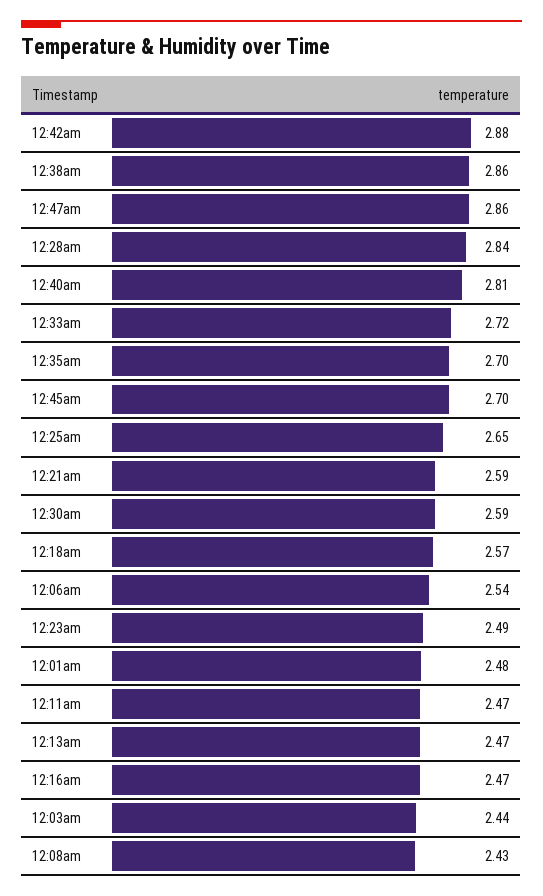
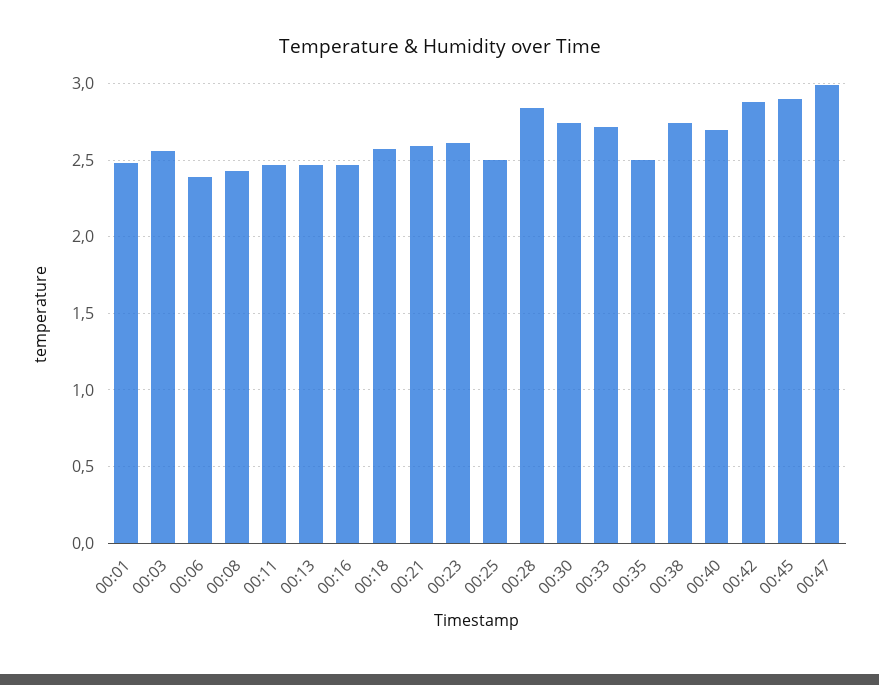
  {
    "12:42am": 2.88,
-   "12:38am": 2.86,
+   "12:38am": 2.75,
-   "12:47am": 2.86,
+   "12:47am": 3,
    "12:28am": 2.84,
-   "12:40am": 2.81,
+   "12:40am": 2.7,
    "12:33am": 2.72,
-   "12:35am": 2.7,
+   "12:35am": 2.5,
-   "12:45am": 2.7,
+   "12:45am": 2.9,
-   "12:25am": 2.65,
+   "12:25am": 2.5,
    "12:21am": 2.59,
-   "12:30am": 2.59,
+   "12:30am": 2.75,
    "12:18am": 2.57,
-   "12:06am": 2.54,
+   "12:06am": 2.4,
-   "12:23am": 2.49,
+   "12:23am": 2.6,
    "12:01am": 2.48,
    "12:11am": 2.47,
    "12:13am": 2.47,
    "12:16am": 2.47,
-   "12:03am": 2.44,
+   "12:03am": 2.55,
    "12:08am": 2.43
  }

